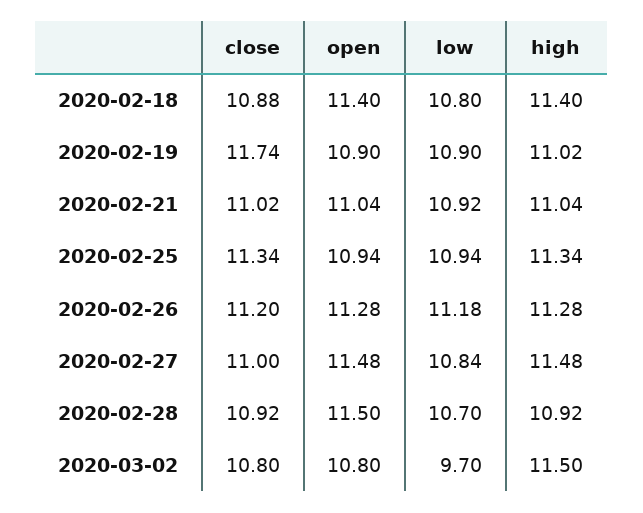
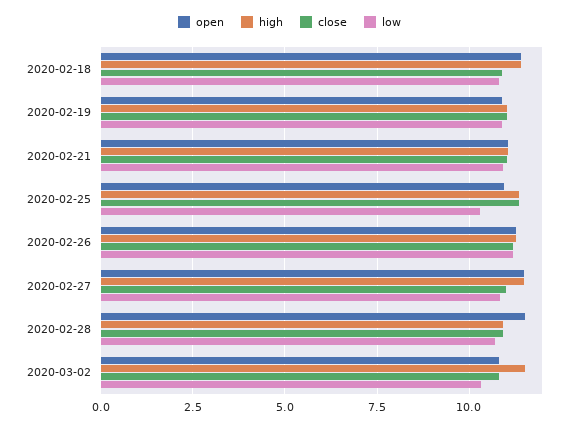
  {
    "close": {
      "2020-02-18": 10.88,
-     "2020-02-19": 11.74,
+     "2020-02-19": 11,
      "2020-02-21": 11.02,
      "2020-02-25": 11.34,
      "2020-02-26": 11.2,
      "2020-02-27": 11,
      "2020-02-28": 10.92,
      "2020-03-02": 10.8
    },
    "open": {
      "2020-02-18": 11.4,
      "2020-02-19": 10.9,
      "2020-02-21": 11.04,
      "2020-02-25": 10.94,
      "2020-02-26": 11.28,
      "2020-02-27": 11.48,
      "2020-02-28": 11.5,
      "2020-03-02": 10.8
    },
    "low": {
      "2020-02-18": 10.8,
      "2020-02-19": 10.9,
      "2020-02-21": 10.92,
-     "2020-02-25": 10.94,
+     "2020-02-25": 10.25,
      "2020-02-26": 11.18,
      "2020-02-27": 10.84,
      "2020-02-28": 10.7,
-     "2020-03-02": 9.7
+     "2020-03-02": 10.25
    },
    "high": {
      "2020-02-18": 11.4,
      "2020-02-19": 11.02,
      "2020-02-21": 11.04,
      "2020-02-25": 11.34,
      "2020-02-26": 11.28,
      "2020-02-27": 11.48,
      "2020-02-28": 10.92,
      "2020-03-02": 11.5
    }
  }

